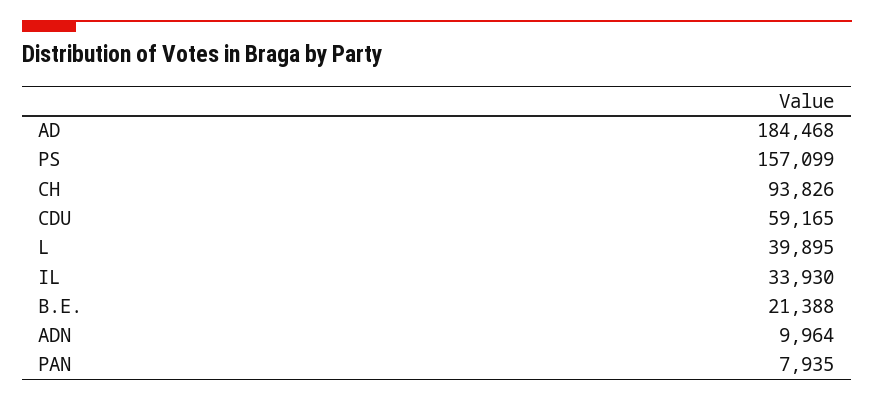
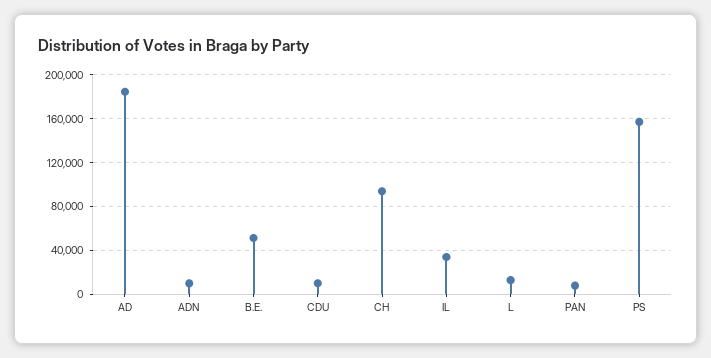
  {
    "AD": 184468,
    "PS": 157099,
    "CH": 93826,
-   "CDU": 59165,
+   "CDU": 10000,
-   "L": 39895,
+   "L": 10000,
    "IL": 33930,
-   "B.E.": 21388,
+   "B.E.": 50000,
    "ADN": 9964,
    "PAN": 7935
  }

